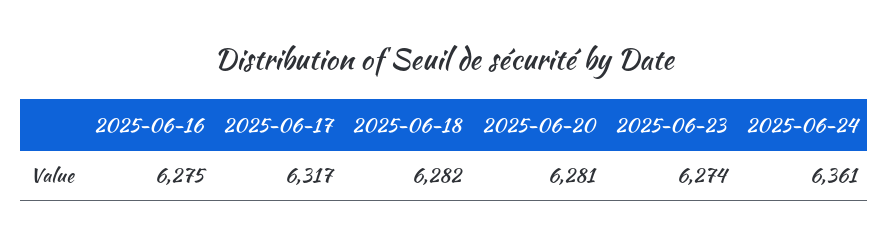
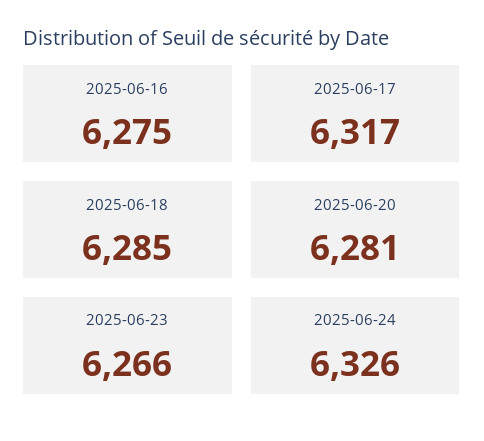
  {
    "2025-06-16": 6275,
    "2025-06-17": 6317,
-   "2025-06-18": 6282,
+   "2025-06-18": 6285,
    "2025-06-20": 6281,
-   "2025-06-23": 6274,
+   "2025-06-23": 6266,
-   "2025-06-24": 6361
+   "2025-06-24": 6326
  }

